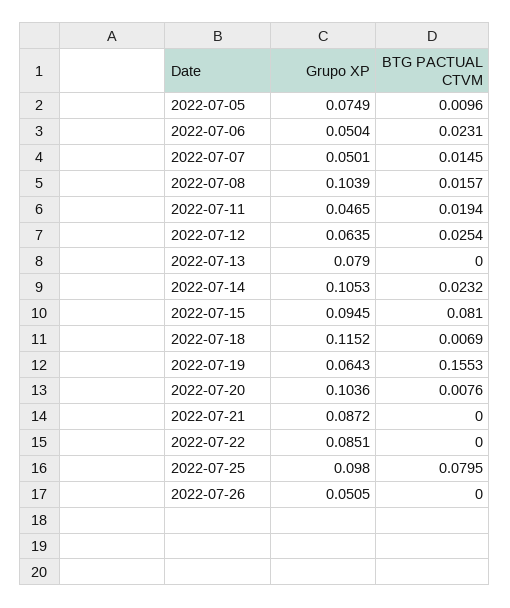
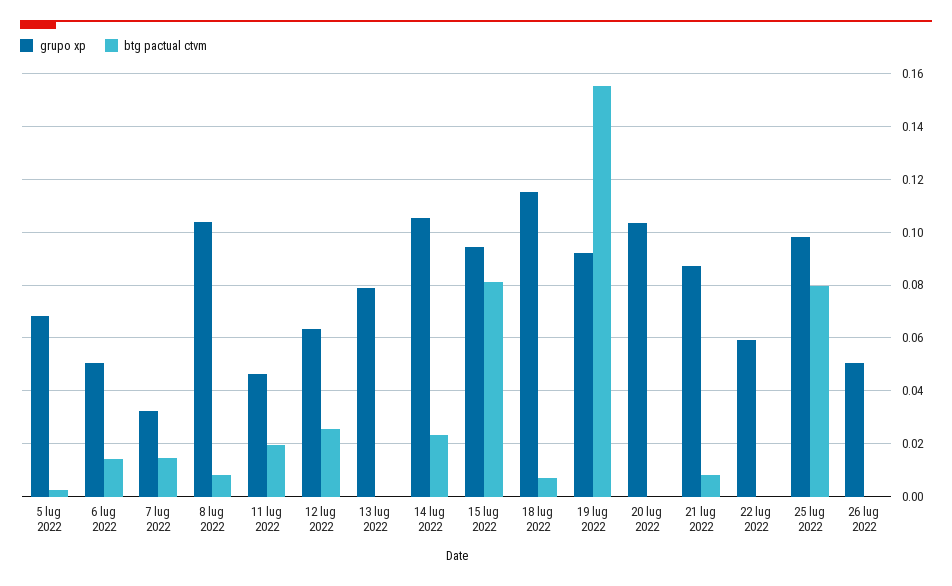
  {
    "Grupo XP": {
-     "2022-07-05": 0.0749,
+     "2022-07-05": 0.0675,
      "2022-07-06": 0.0504,
-     "2022-07-07": 0.0501,
+     "2022-07-07": 0.0325,
      "2022-07-08": 0.1039,
      "2022-07-11": 0.0465,
      "2022-07-12": 0.0635,
      "2022-07-13": 0.079,
      "2022-07-14": 0.1053,
      "2022-07-15": 0.0945,
      "2022-07-18": 0.1152,
-     "2022-07-19": 0.0643,
+     "2022-07-19": 0.0925,
      "2022-07-20": 0.1036,
      "2022-07-21": 0.0872,
-     "2022-07-22": 0.0851,
+     "2022-07-22": 0.06,
      "2022-07-25": 0.098,
      "2022-07-26": 0.0505
    },
    "BTG PACTUAL CTVM": {
-     "2022-07-05": 0.0096,
+     "2022-07-05": 0.0025,
-     "2022-07-06": 0.0231,
+     "2022-07-06": 0.015,
      "2022-07-07": 0.0145,
-     "2022-07-08": 0.0157,
+     "2022-07-08": 0.0075,
      "2022-07-11": 0.0194,
      "2022-07-12": 0.0254,
      "2022-07-13": 0,
      "2022-07-14": 0.0232,
      "2022-07-15": 0.081,
      "2022-07-18": 0.0069,
      "2022-07-19": 0.1553,
-     "2022-07-20": 0.0076,
+     "2022-07-20": 0,
-     "2022-07-21": 0,
+     "2022-07-21": 0.0075,
      "2022-07-22": 0,
      "2022-07-25": 0.0795,
      "2022-07-26": 0
    }
  }

